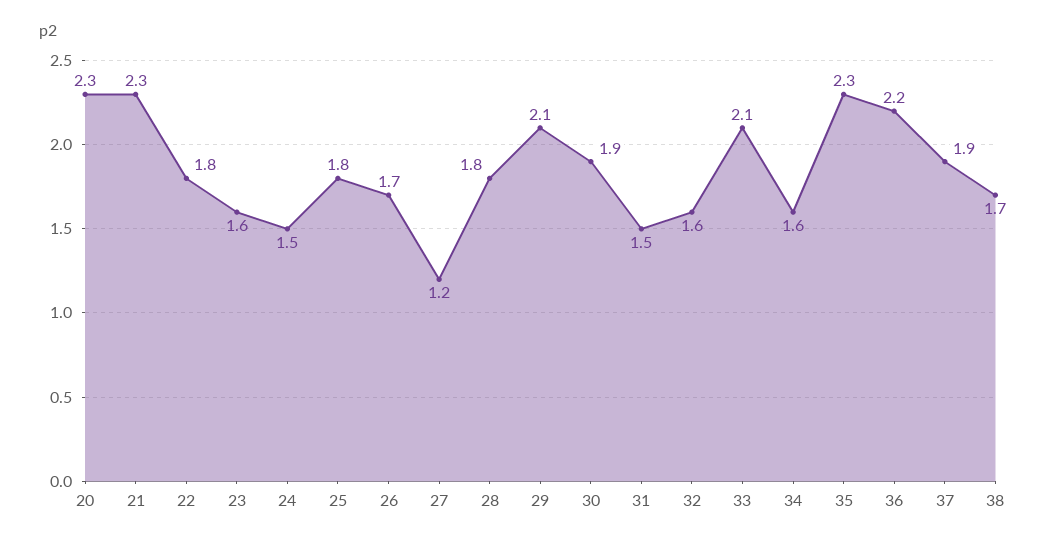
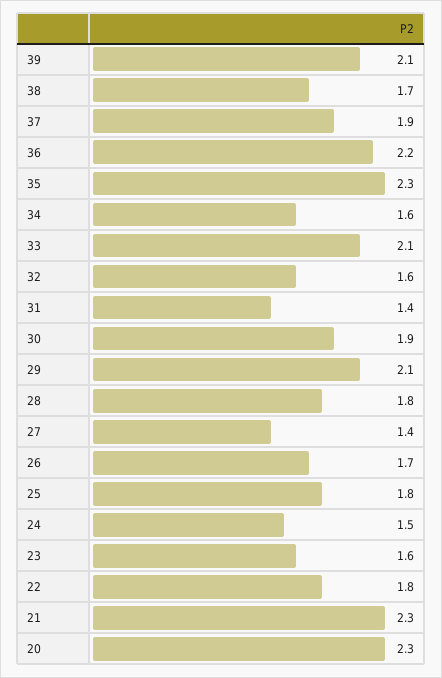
  {
    "20": 2.3,
    "21": 2.3,
    "22": 1.8,
    "23": 1.6,
    "24": 1.5,
    "25": 1.8,
    "26": 1.7,
-   "27": 1.2,
+   "27": 1.4,
    "28": 1.8,
    "29": 2.1,
    "30": 1.9,
-   "31": 1.5,
+   "31": 1.4,
    "32": 1.6,
    "33": 2.1,
    "34": 1.6,
    "35": 2.3,
    "36": 2.2,
    "37": 1.9,
-   "38": 1.7
+   "38": 1.7,
+   "39": 2.1
  }

